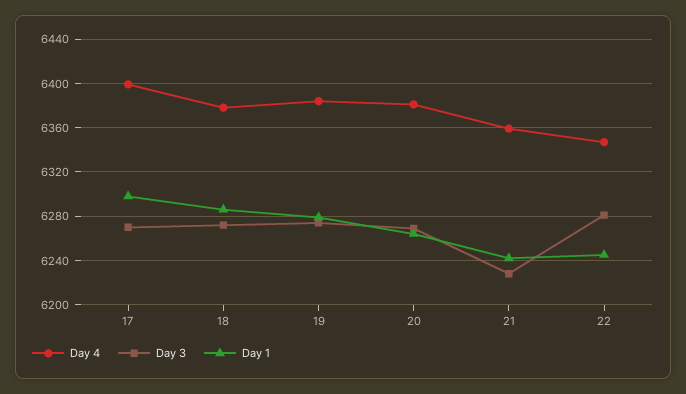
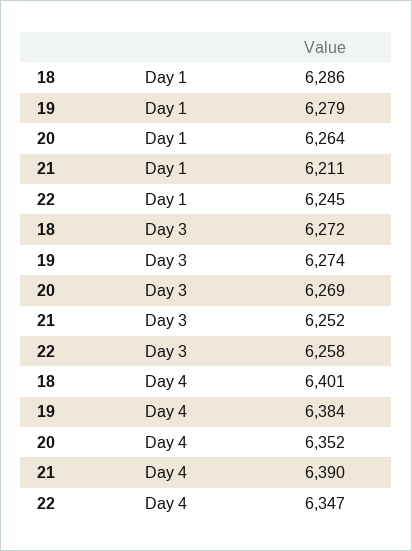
  {
    "Day 4": {
-     "17": 6400,
-     "18": 6380,
+     "18": 6401,
      "19": 6384,
-     "20": 6380,
+     "20": 6352,
-     "21": 6360,
+     "21": 6390,
      "22": 6347
    },
    "Day 3": {
-     "17": 6270,
      "18": 6272,
      "19": 6274,
      "20": 6269,
-     "21": 6230,
+     "21": 6252,
-     "22": 6280
+     "22": 6258
    },
    "Day 1": {
-     "17": 6300,
      "18": 6286,
      "19": 6279,
      "20": 6264,
-     "21": 6240,
+     "21": 6211,
      "22": 6245
    }
  }

